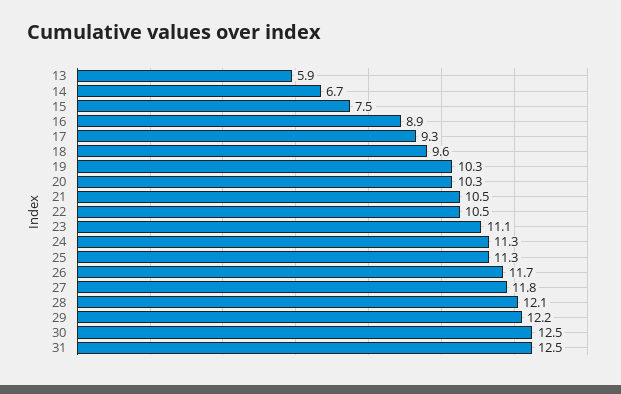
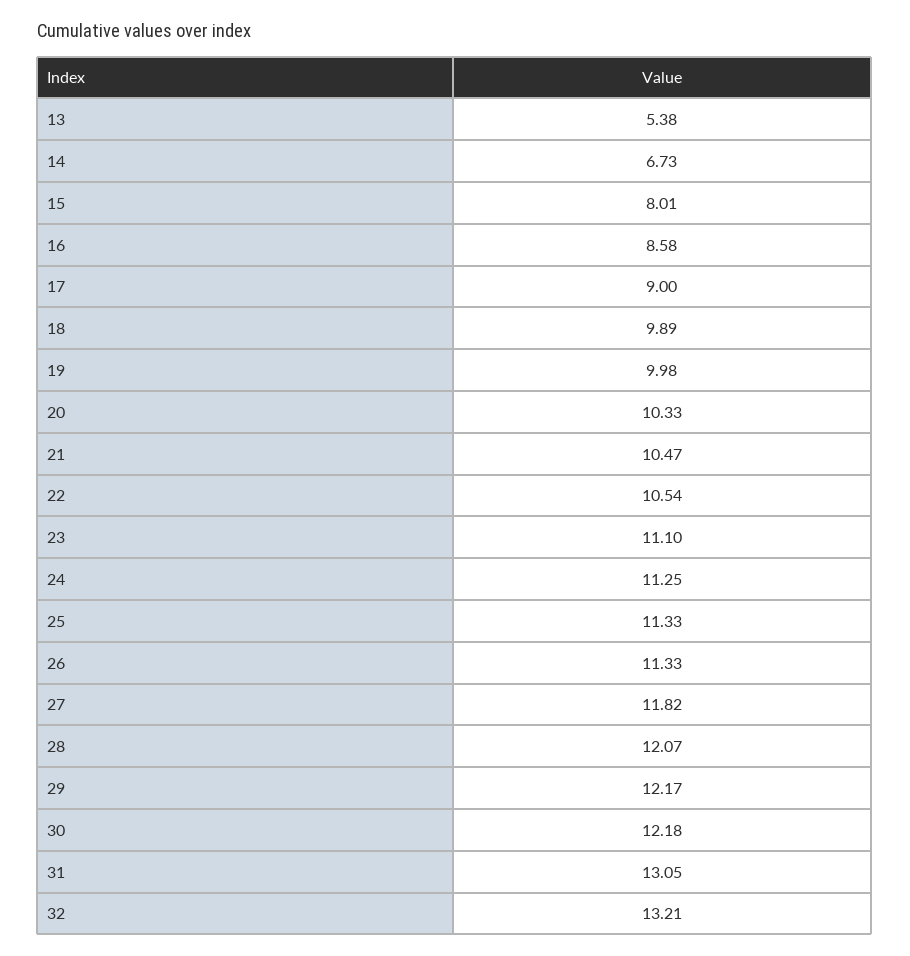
  {
-   "13": 5.9,
+   "13": 5.38,
    "14": 6.73,
-   "15": 7.5,
+   "15": 8.01,
-   "16": 8.9,
+   "16": 8.58,
-   "17": 9.3,
+   "17": 9,
-   "18": 9.6,
+   "18": 9.89,
-   "19": 10.3,
+   "19": 9.98,
    "20": 10.33,
    "21": 10.47,
    "22": 10.54,
    "23": 11.1,
    "24": 11.25,
    "25": 11.33,
-   "26": 11.7,
+   "26": 11.33,
    "27": 11.82,
    "28": 12.07,
    "29": 12.17,
-   "30": 12.5,
+   "30": 12.18,
-   "31": 12.5
+   "31": 13.05,
+   "32": 13.21
  }

